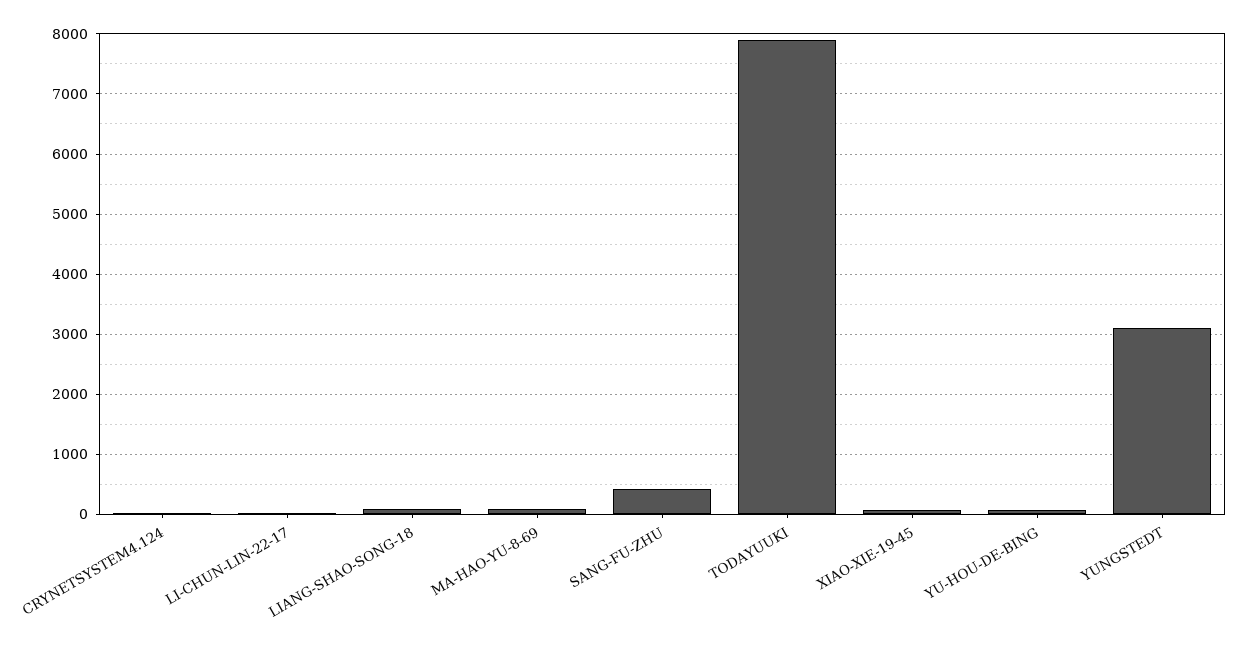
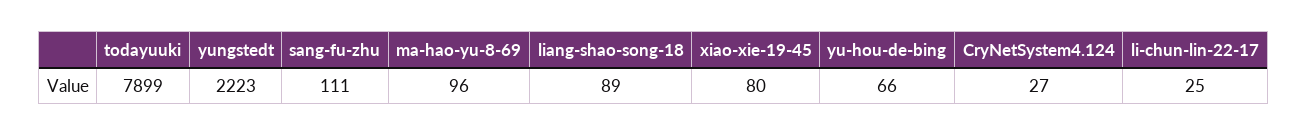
  {
    "CRYNETSYSTEM4.124": 27,
    "LI-CHUN-LIN-22-17": 25,
    "LIANG-SHAO-SONG-18": 89,
    "MA-HAO-YU-8-69": 96,
-   "SANG-FU-ZHU": 400,
+   "SANG-FU-ZHU": 111,
    "TODAYUUKI": 7899,
    "XIAO-XIE-19-45": 80,
    "YU-HOU-DE-BING": 66,
-   "YUNGSTEDT": 3100
+   "YUNGSTEDT": 2223
  }

